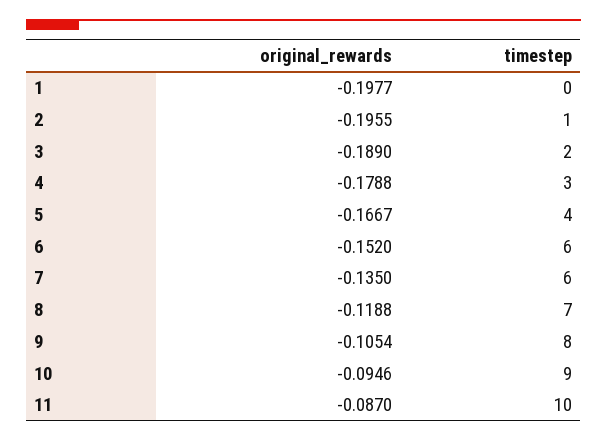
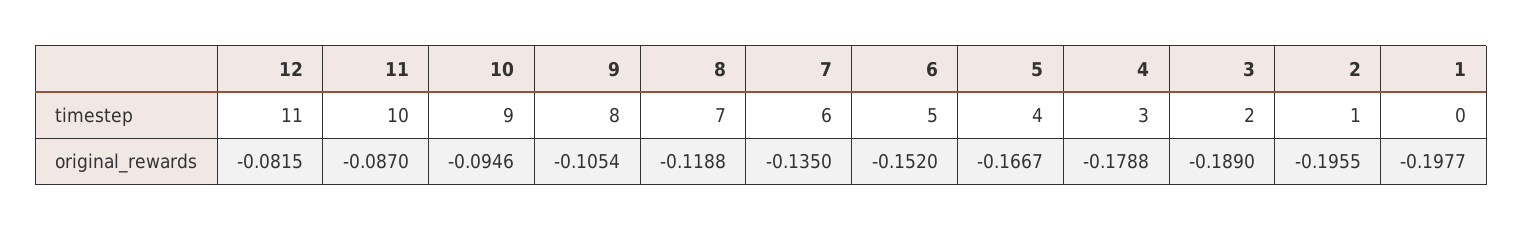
  {
    "original_rewards": {
      "1": -0.1977,
      "2": -0.1955,
      "3": -0.189,
      "4": -0.1788,
      "5": -0.1667,
      "6": -0.152,
      "7": -0.135,
      "8": -0.1188,
      "9": -0.1054,
      "10": -0.0946,
-     "11": -0.087
+     "11": -0.087,
+     "12": -0.0815
    },
    "timestep": {
      "1": 0,
      "2": 1,
      "3": 2,
      "4": 3,
      "5": 4,
-     "6": 6,
+     "6": 5,
      "7": 6,
      "8": 7,
      "9": 8,
      "10": 9,
-     "11": 10
+     "11": 10,
+     "12": 11
    }
  }

